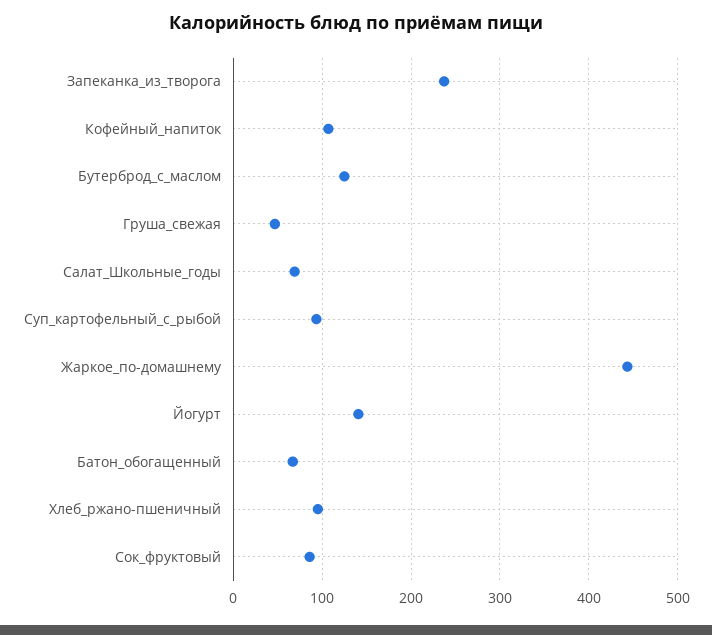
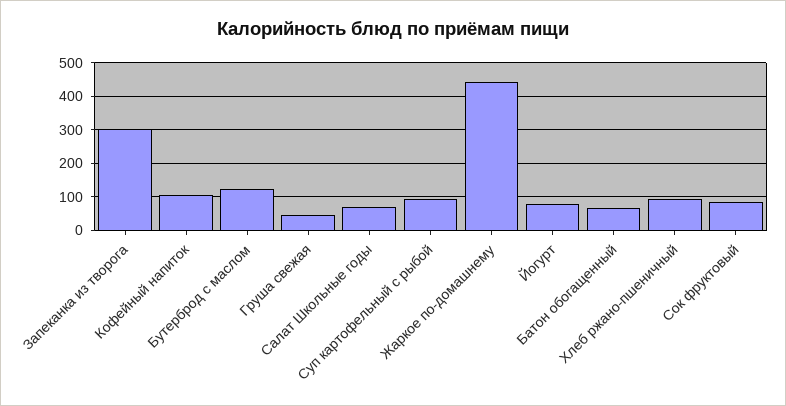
  {
-   "Запеканка_из_творога": 240,
+   "Запеканка_из_творога": 300,
    "Кофейный_напиток": 110,
    "Бутерброд_с_маслом": 130,
    "Груша_свежая": 50,
    "Салат_Школьные_годы": 70,
    "Суп_картофельный_с_рыбой": 90,
    "Жаркое_по-домашнему": 440,
-   "Йогурт": 140,
+   "Йогурт": 80,
    "Батон_обогащенный": 70,
    "Хлеб_ржано-пшеничный": 100,
    "Сок_фруктовый": 90
  }

